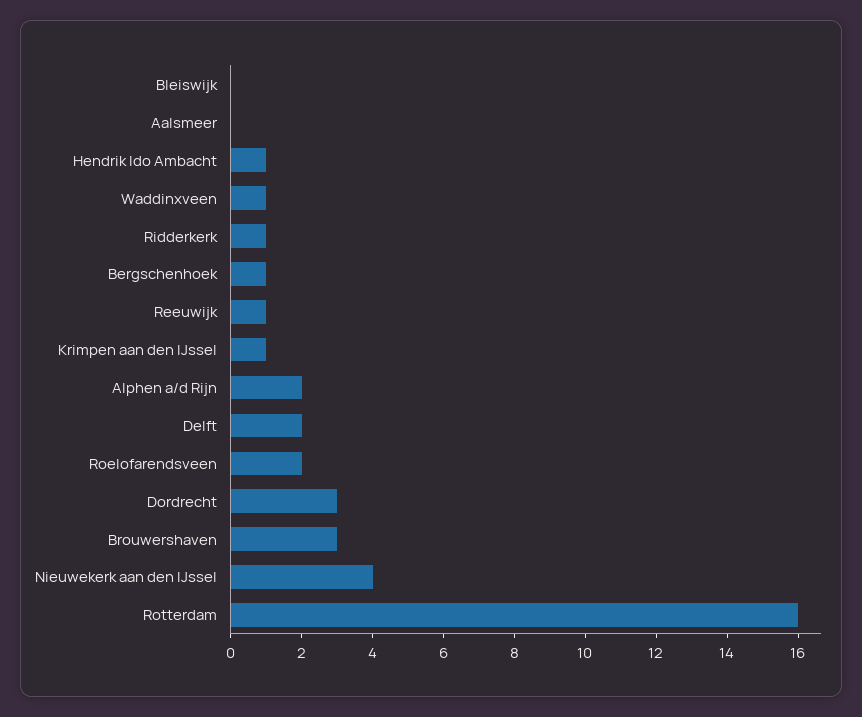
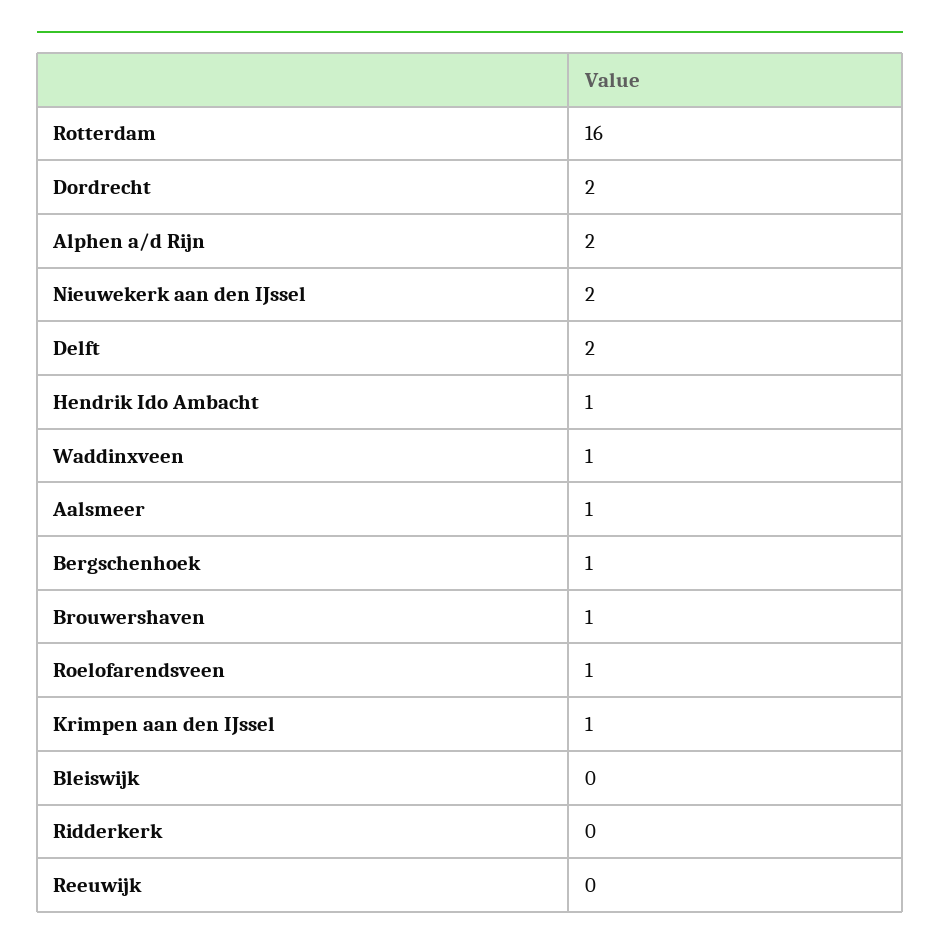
  {
    "Bleiswijk": 0,
-   "Aalsmeer": 0,
+   "Aalsmeer": 1,
    "Hendrik Ido Ambacht": 1,
    "Waddinxveen": 1,
-   "Ridderkerk": 1,
+   "Ridderkerk": 0,
    "Bergschenhoek": 1,
-   "Reeuwijk": 1,
+   "Reeuwijk": 0,
    "Krimpen aan den IJssel": 1,
    "Alphen a/d Rijn": 2,
    "Delft": 2,
-   "Roelofarendsveen": 2,
+   "Roelofarendsveen": 1,
-   "Dordrecht": 3,
+   "Dordrecht": 2,
-   "Brouwershaven": 3,
+   "Brouwershaven": 1,
-   "Nieuwekerk aan den IJssel": 4,
+   "Nieuwekerk aan den IJssel": 2,
    "Rotterdam": 16
  }

